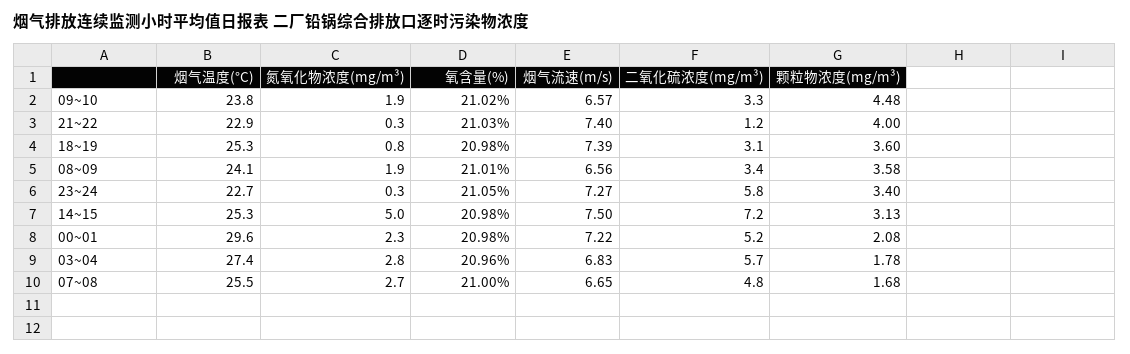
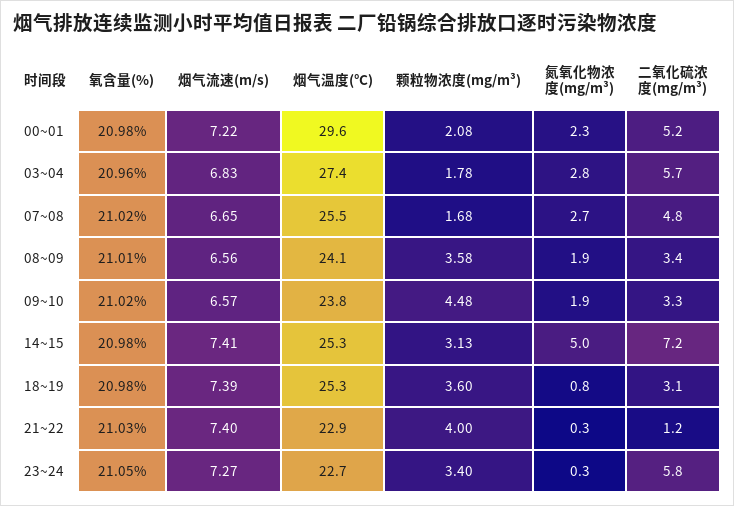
  {
    "烟气温度(°C)": {
      "09~10": 23.8,
      "21~22": 22.9,
      "18~19": 25.3,
      "08~09": 24.1,
      "23~24": 22.7,
      "14~15": 25.3,
      "00~01": 29.6,
      "03~04": 27.4,
      "07~08": 25.5
    },
    "氮氧化物浓度(mg/m³)": {
      "09~10": 1.9,
      "21~22": 0.3,
      "18~19": 0.8,
      "08~09": 1.9,
      "23~24": 0.3,
      "14~15": 5,
      "00~01": 2.3,
      "03~04": 2.8,
      "07~08": 2.7
    },
    "氧含量(%)": {
      "09~10": 21.02,
      "21~22": 21.03,
      "18~19": 20.98,
      "08~09": 21.01,
      "23~24": 21.05,
      "14~15": 20.98,
      "00~01": 20.98,
      "03~04": 20.96,
-     "07~08": 21
+     "07~08": 21.02
    },
    "烟气流速(m/s)": {
      "09~10": 6.57,
      "21~22": 7.4,
      "18~19": 7.39,
      "08~09": 6.56,
      "23~24": 7.27,
-     "14~15": 7.5,
+     "14~15": 7.41,
      "00~01": 7.22,
      "03~04": 6.83,
      "07~08": 6.65
    },
    "二氧化硫浓度(mg/m³)": {
      "09~10": 3.3,
      "21~22": 1.2,
      "18~19": 3.1,
      "08~09": 3.4,
      "23~24": 5.8,
      "14~15": 7.2,
      "00~01": 5.2,
      "03~04": 5.7,
      "07~08": 4.8
    },
    "颗粒物浓度(mg/m³)": {
      "09~10": 4.48,
      "21~22": 4,
      "18~19": 3.6,
      "08~09": 3.58,
      "23~24": 3.4,
      "14~15": 3.13,
      "00~01": 2.08,
      "03~04": 1.78,
      "07~08": 1.68
    }
  }

